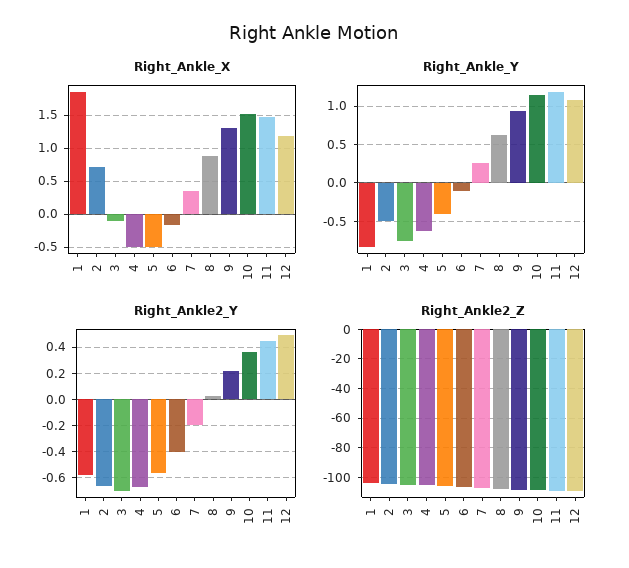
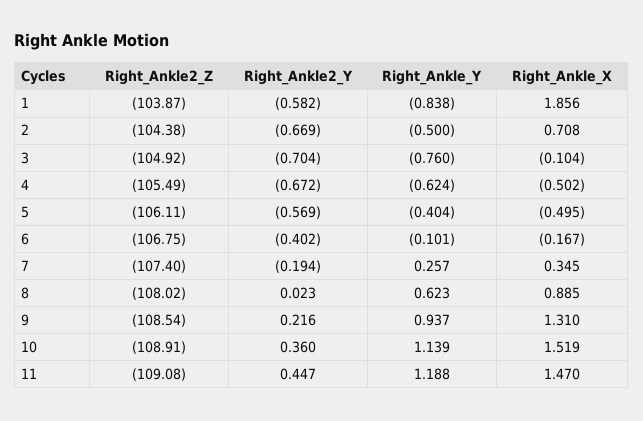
  {
    "Right_Ankle_X": {
      "1": 1.856,
      "2": 0.708,
      "3": -0.104,
      "4": -0.502,
      "5": -0.495,
      "6": -0.167,
      "7": 0.345,
      "8": 0.885,
      "9": 1.31,
      "10": 1.519,
-     "11": 1.47,
+     "11": 1.47
-     "12": 1.2
    },
    "Right_Ankle_Y": {
      "1": -0.838,
      "2": -0.5,
      "3": -0.76,
      "4": -0.624,
      "5": -0.404,
      "6": -0.101,
      "7": 0.257,
      "8": 0.623,
      "9": 0.937,
      "10": 1.139,
-     "11": 1.188,
+     "11": 1.188
-     "12": 1.1
    },
    "Right_Ankle2_Y": {
      "1": -0.582,
      "2": -0.669,
      "3": -0.704,
      "4": -0.672,
      "5": -0.569,
      "6": -0.402,
      "7": -0.194,
      "8": 0.023,
      "9": 0.216,
      "10": 0.36,
-     "11": 0.447,
+     "11": 0.447
-     "12": 0.5
    },
    "Right_Ankle2_Z": {
      "1": -103.87,
      "2": -104.38,
      "3": -104.92,
      "4": -105.49,
      "5": -106.11,
      "6": -106.75,
      "7": -107.4,
      "8": -108.02,
      "9": -108.54,
      "10": -108.91,
-     "11": -109.08,
+     "11": -109.08
-     "12": -110
    }
  }

